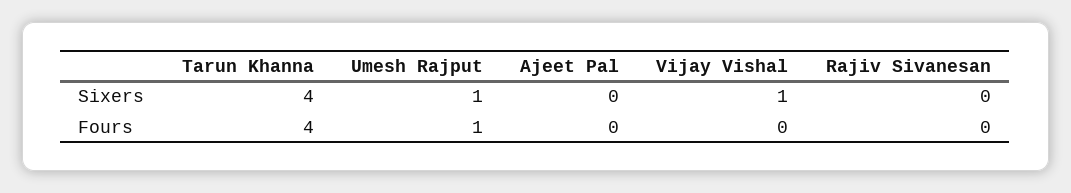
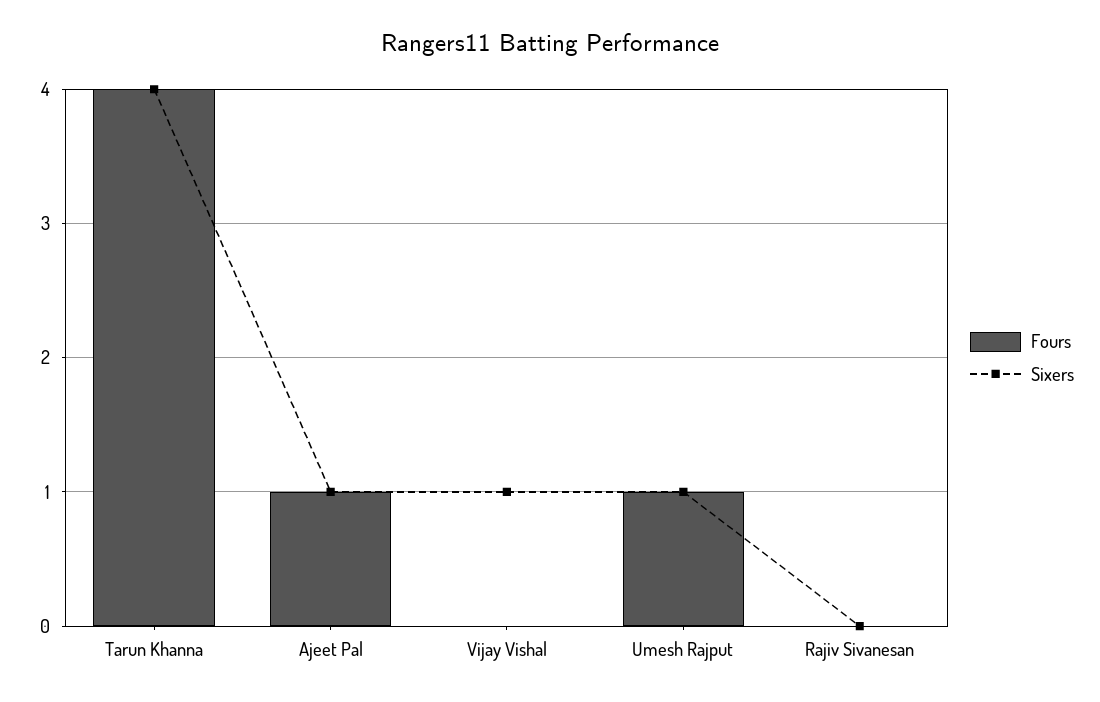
  {
    "Sixers": {
      "Tarun Khanna": 4,
      "Umesh Rajput": 1,
-     "Ajeet Pal": 0,
+     "Ajeet Pal": 1,
      "Vijay Vishal": 1,
      "Rajiv Sivanesan": 0
    },
    "Fours": {
      "Tarun Khanna": 4,
      "Umesh Rajput": 1,
-     "Ajeet Pal": 0,
+     "Ajeet Pal": 1,
      "Vijay Vishal": 0,
      "Rajiv Sivanesan": 0
    }
  }

